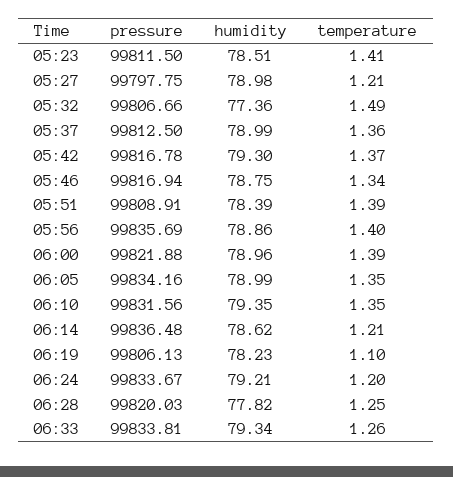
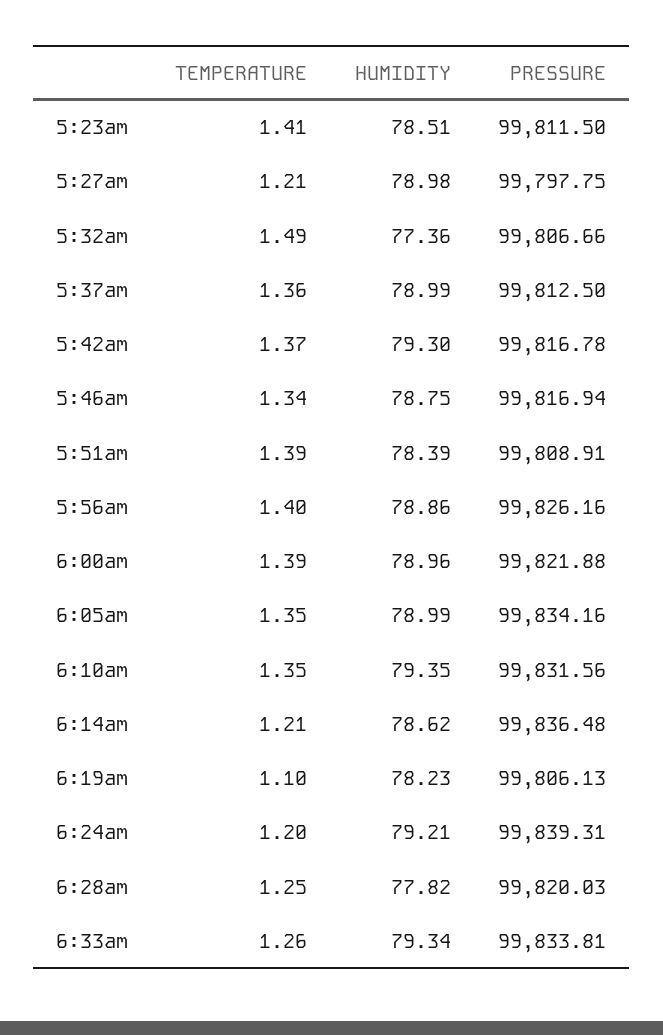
  {
    "pressure": {
      "05:23": 99811.5,
      "05:27": 99797.75,
      "05:32": 99806.66,
      "05:37": 99812.5,
      "05:42": 99816.78,
      "05:46": 99816.94,
      "05:51": 99808.91,
-     "05:56": 99835.69,
+     "05:56": 99826.16,
      "06:00": 99821.88,
      "06:05": 99834.16,
      "06:10": 99831.56,
      "06:14": 99836.48,
      "06:19": 99806.13,
-     "06:24": 99833.67,
+     "06:24": 99839.31,
      "06:28": 99820.03,
      "06:33": 99833.81
    },
    "humidity": {
      "05:23": 78.51,
      "05:27": 78.98,
      "05:32": 77.36,
      "05:37": 78.99,
      "05:42": 79.3,
      "05:46": 78.75,
      "05:51": 78.39,
      "05:56": 78.86,
      "06:00": 78.96,
      "06:05": 78.99,
      "06:10": 79.35,
      "06:14": 78.62,
      "06:19": 78.23,
      "06:24": 79.21,
      "06:28": 77.82,
      "06:33": 79.34
    },
    "temperature": {
      "05:23": 1.41,
      "05:27": 1.21,
      "05:32": 1.49,
      "05:37": 1.36,
      "05:42": 1.37,
      "05:46": 1.34,
      "05:51": 1.39,
      "05:56": 1.4,
      "06:00": 1.39,
      "06:05": 1.35,
      "06:10": 1.35,
      "06:14": 1.21,
      "06:19": 1.1,
      "06:24": 1.2,
      "06:28": 1.25,
      "06:33": 1.26
    }
  }

